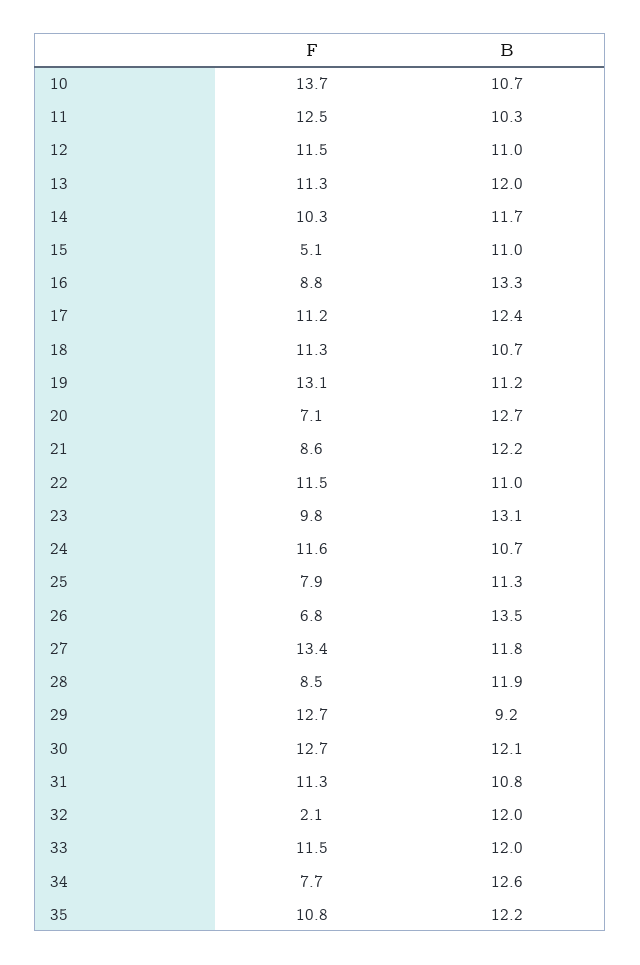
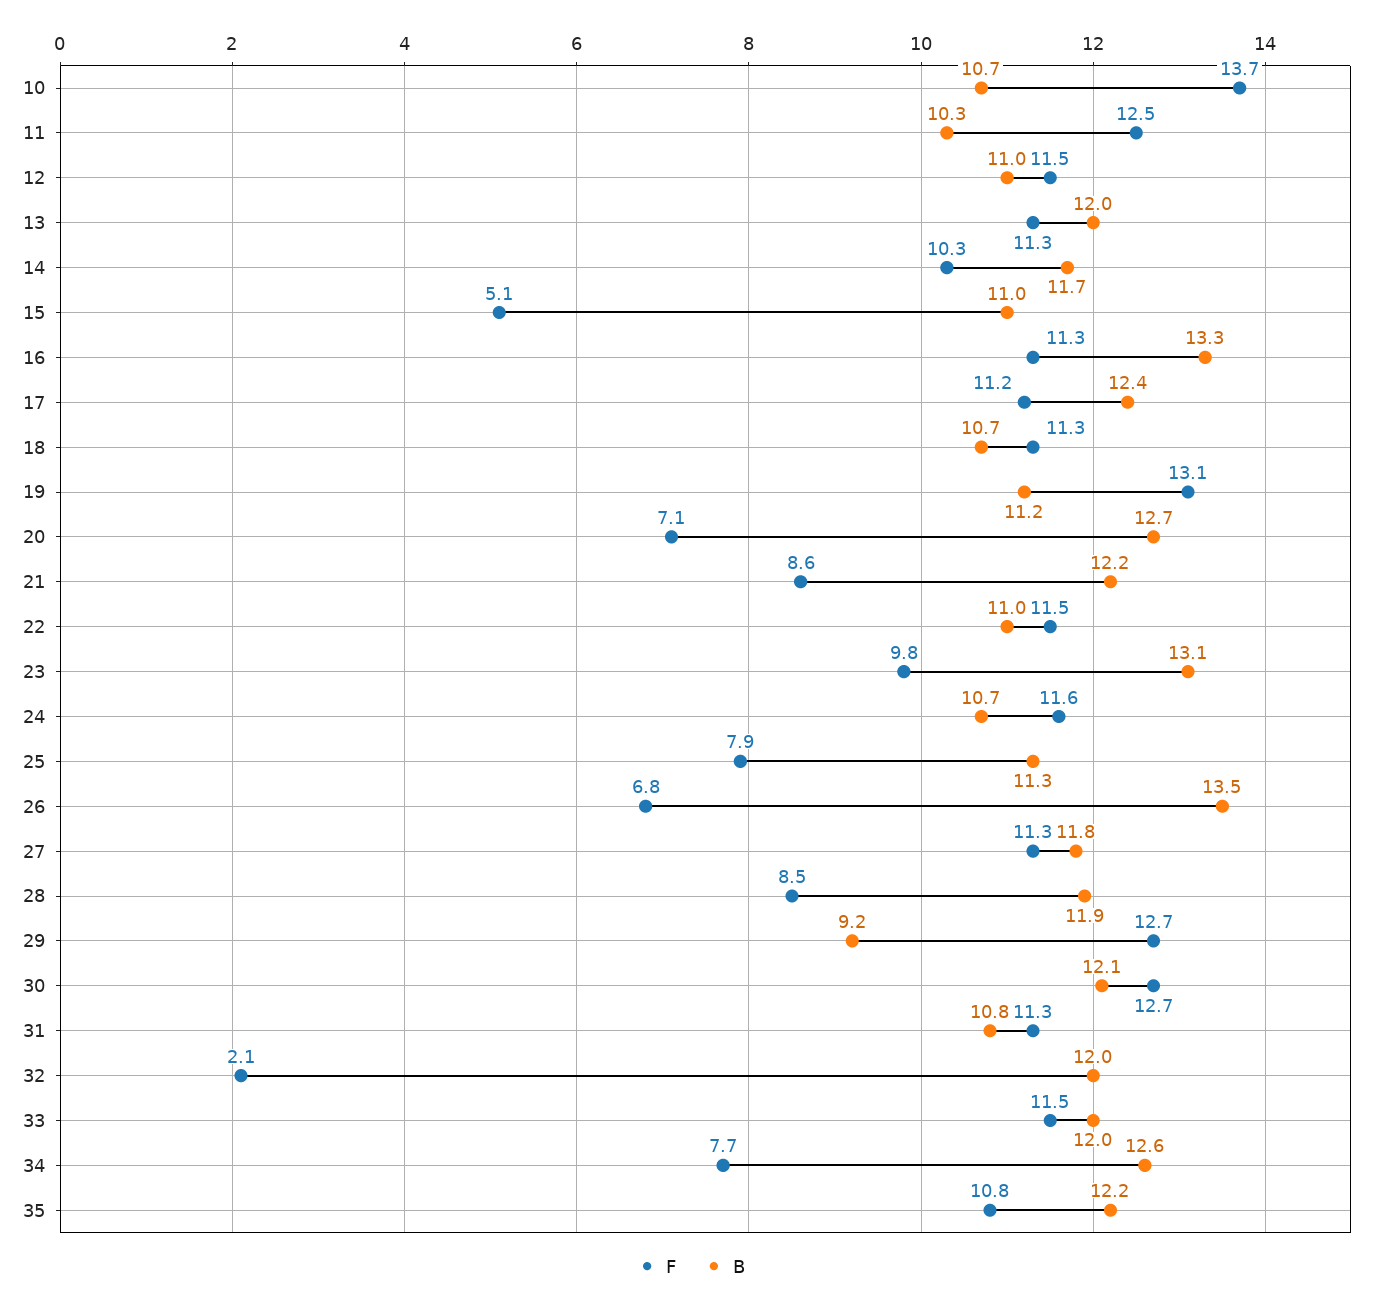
  {
    "F": {
      "10": 13.7,
      "11": 12.5,
      "12": 11.5,
      "13": 11.3,
      "14": 10.3,
      "15": 5.1,
-     "16": 8.8,
+     "16": 11.3,
      "17": 11.2,
      "18": 11.3,
      "19": 13.1,
      "20": 7.1,
      "21": 8.6,
      "22": 11.5,
      "23": 9.8,
      "24": 11.6,
      "25": 7.9,
      "26": 6.8,
-     "27": 13.4,
+     "27": 11.3,
      "28": 8.5,
      "29": 12.7,
      "30": 12.7,
      "31": 11.3,
      "32": 2.1,
      "33": 11.5,
      "34": 7.7,
      "35": 10.8
    },
    "B": {
      "10": 10.7,
      "11": 10.3,
      "12": 11,
      "13": 12,
      "14": 11.7,
      "15": 11,
      "16": 13.3,
      "17": 12.4,
      "18": 10.7,
      "19": 11.2,
      "20": 12.7,
      "21": 12.2,
      "22": 11,
      "23": 13.1,
      "24": 10.7,
      "25": 11.3,
      "26": 13.5,
      "27": 11.8,
      "28": 11.9,
      "29": 9.2,
      "30": 12.1,
      "31": 10.8,
      "32": 12,
      "33": 12,
      "34": 12.6,
      "35": 12.2
    }
  }

